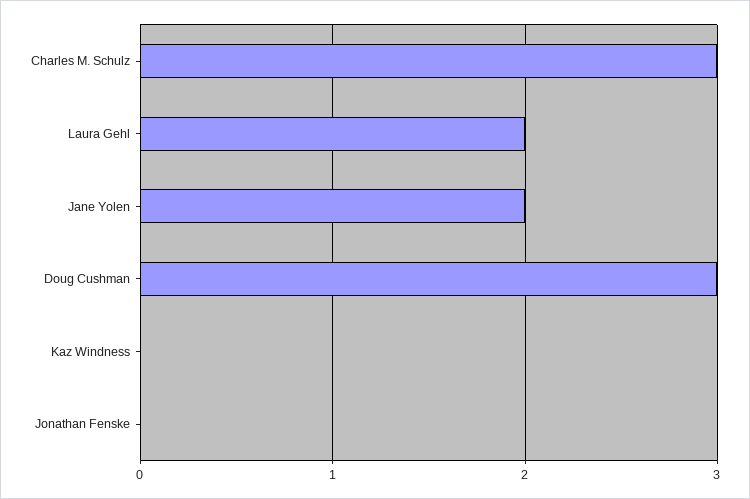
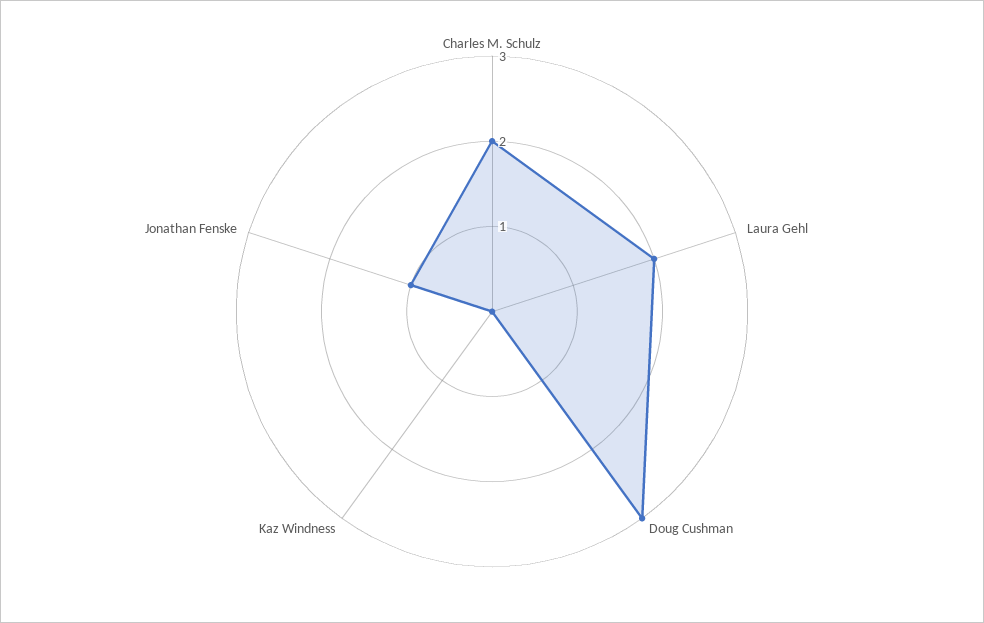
  {
-   "Charles M. Schulz": 3,
+   "Charles M. Schulz": 2,
    "Laura Gehl": 2,
-   "Jane Yolen": 2,
    "Doug Cushman": 3,
    "Kaz Windness": 0,
-   "Jonathan Fenske": 0
+   "Jonathan Fenske": 1
  }

